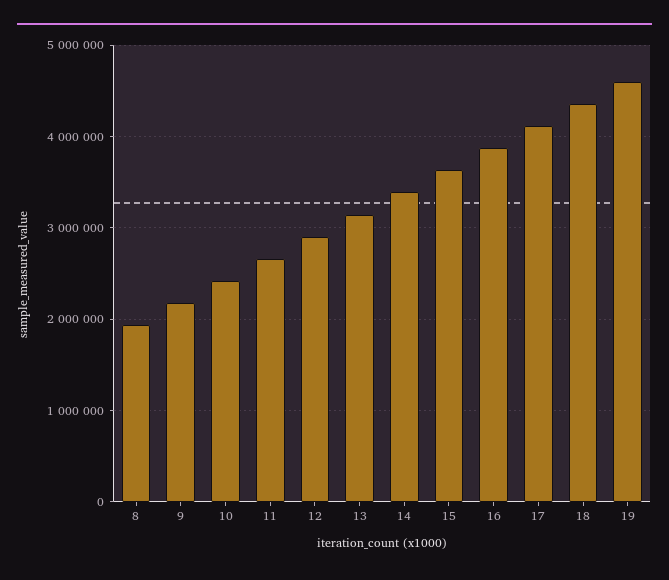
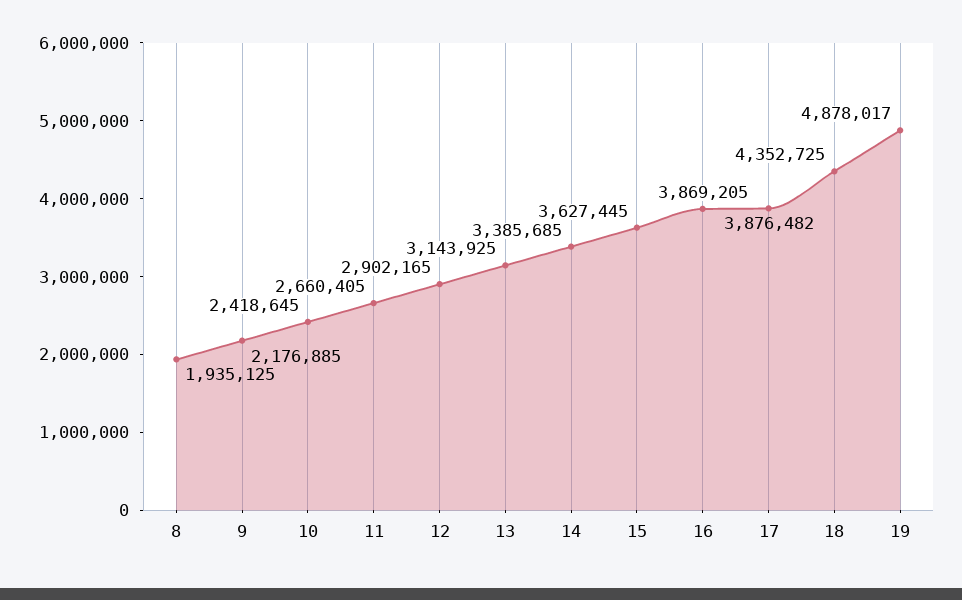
  {
    "8": 1935125,
    "9": 2176885,
    "10": 2418645,
    "11": 2660405,
    "12": 2902165,
    "13": 3143925,
    "14": 3385685,
    "15": 3627445,
    "16": 3869205,
-   "17": 4100000,
+   "17": 3876482,
    "18": 4352725,
-   "19": 4600000
+   "19": 4878017
  }

